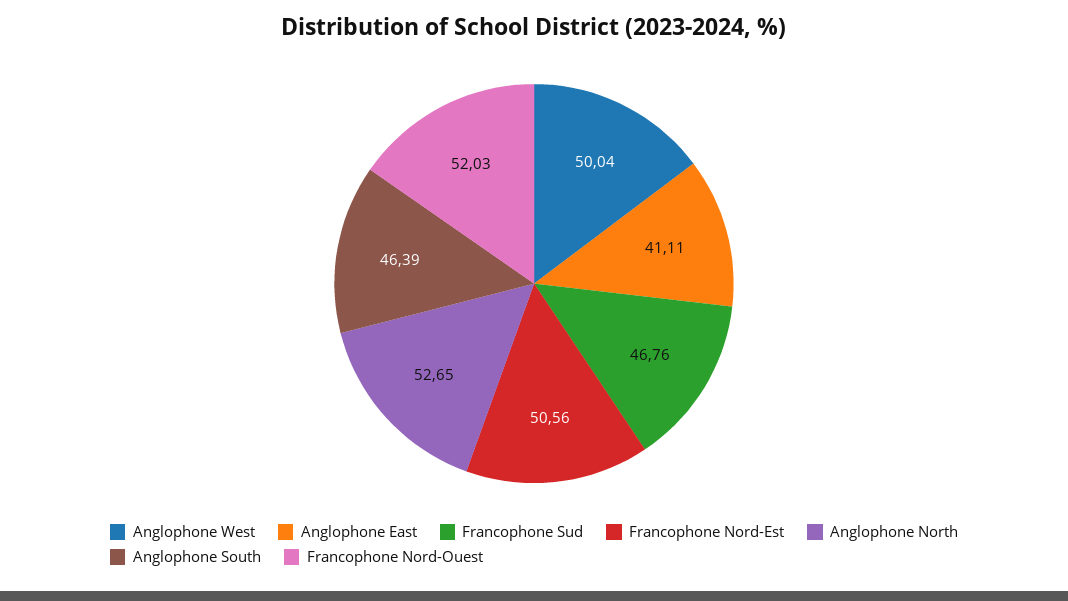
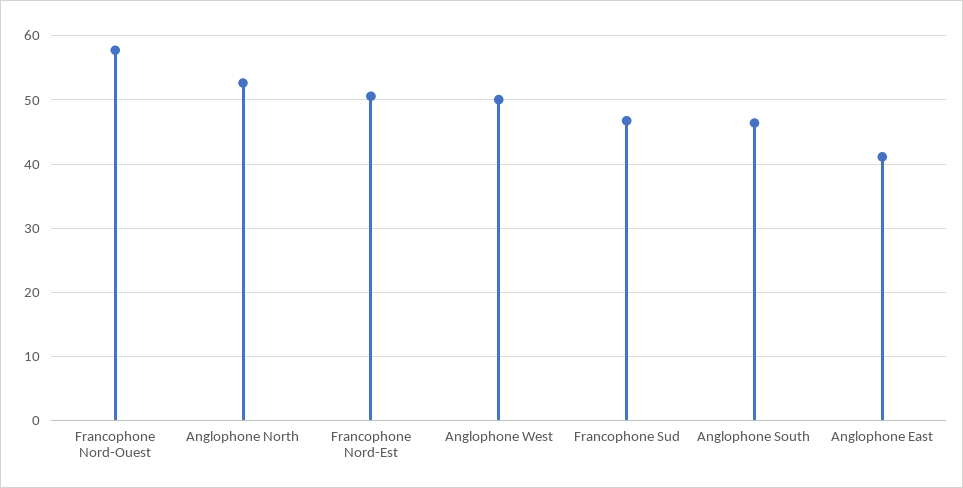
  {
    "Anglophone West": 50.04,
    "Anglophone East": 41.11,
    "Francophone Sud": 46.76,
    "Francophone Nord-Est": 50.56,
    "Anglophone North": 52.65,
    "Anglophone South": 46.39,
-   "Francophone Nord-Ouest": 52.03
+   "Francophone Nord-Ouest": 58
  }

